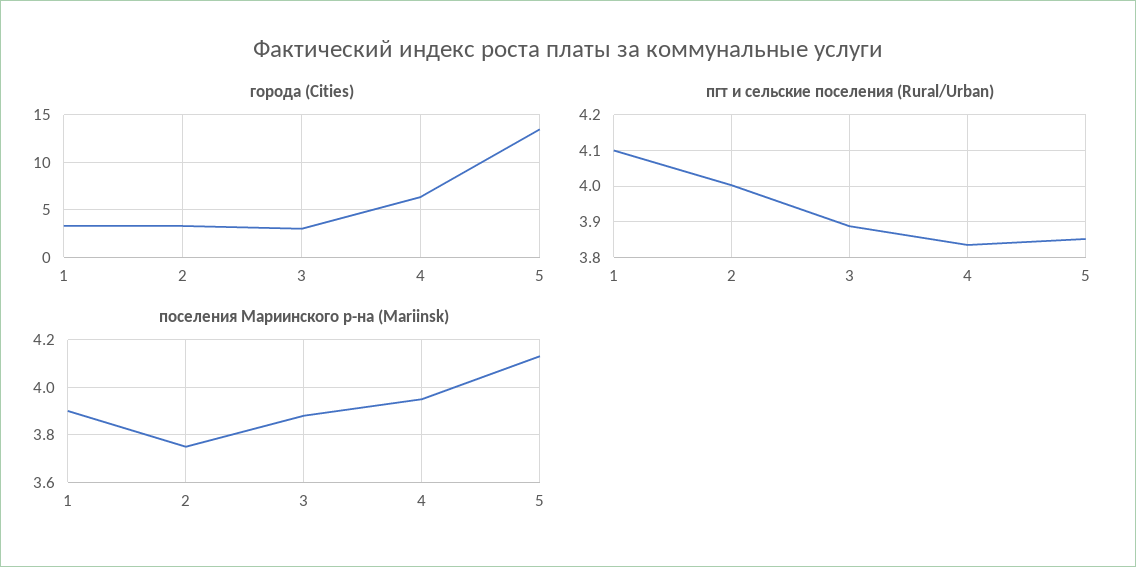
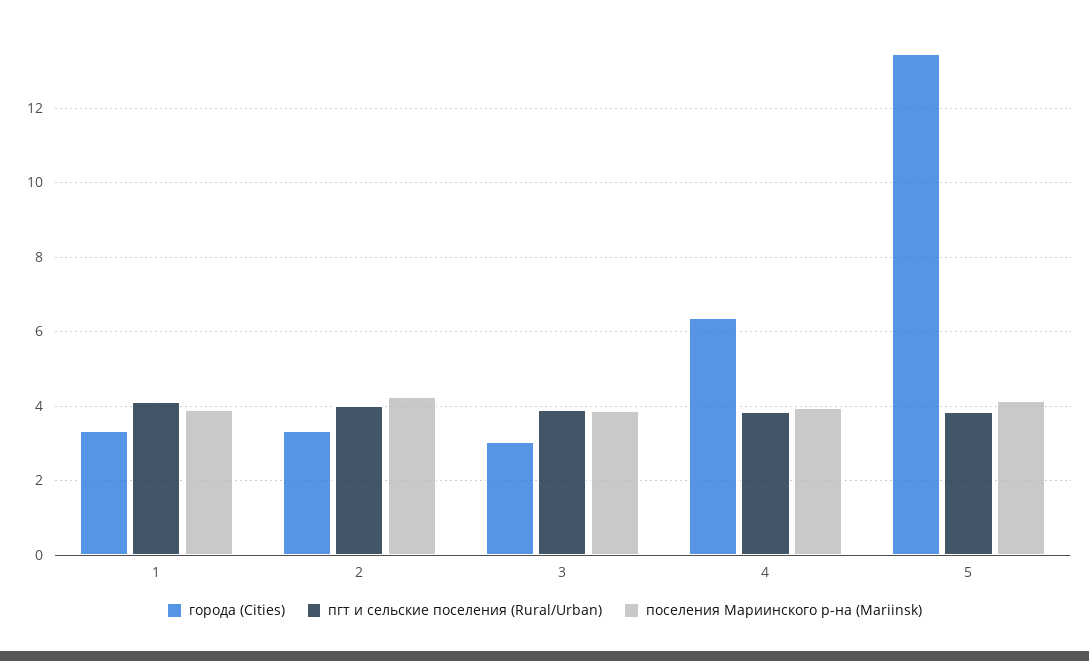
  {
    "города (Cities)": {
      "1": 3.4,
      "2": 3.4,
      "3": 3,
      "4": 6.4,
      "5": 13.4
    },
    "пгт и сельские поселения (Rural/Urban)": {
      "1": 4.1,
      "2": 4,
      "3": 3.88,
      "4": 3.84,
      "5": 3.86
    },
    "поселения Мариинского р-на (Mariinsk)": {
      "1": 3.9,
-     "2": 3.75,
+     "2": 4.2,
      "3": 3.9,
      "4": 3.95,
      "5": 4.15
    }
  }

